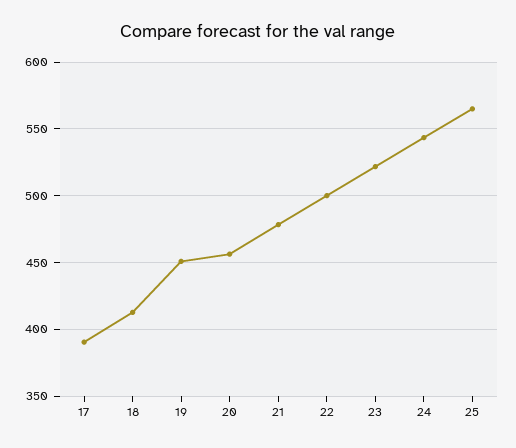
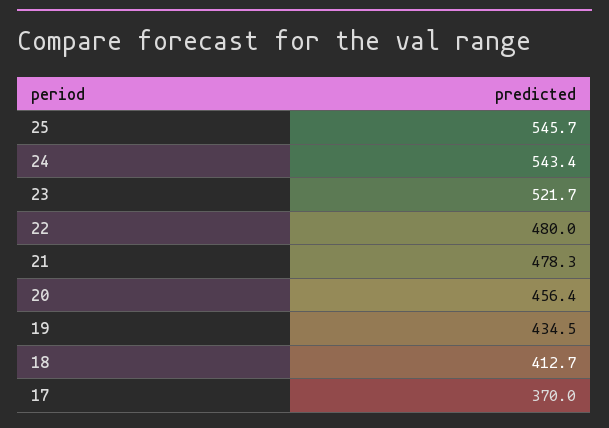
  {
-   "17": 390,
+   "17": 370,
    "18": 412.7,
-   "19": 450,
+   "19": 434.5,
    "20": 456.4,
    "21": 478.3,
-   "22": 500,
+   "22": 480,
    "23": 521.7,
    "24": 543.4,
-   "25": 565
+   "25": 545.7
  }

